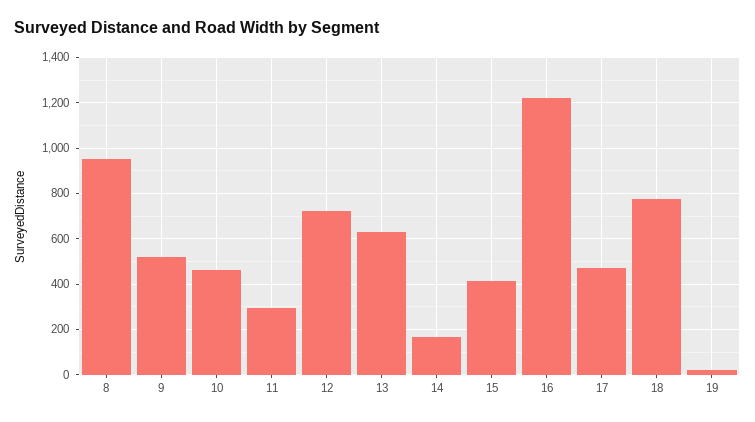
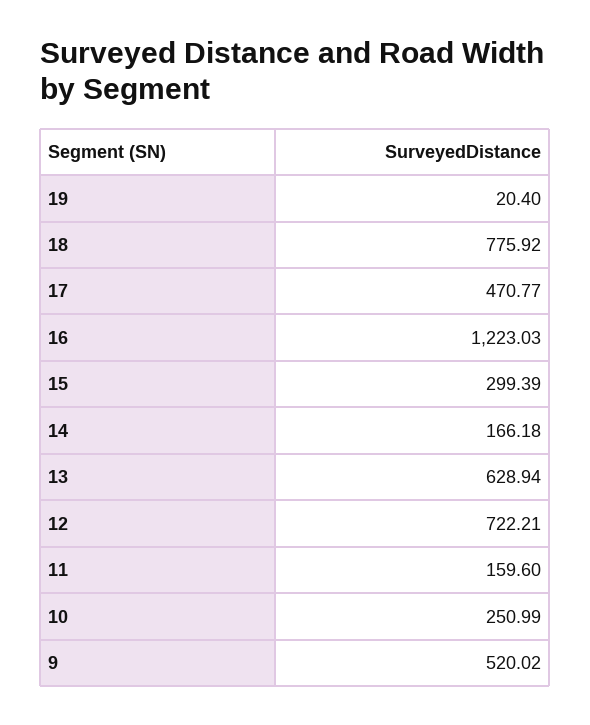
  {
-   "8": 950,
    "9": 520.02,
-   "10": 450,
+   "10": 250.99,
-   "11": 300,
+   "11": 159.6,
    "12": 722.21,
    "13": 628.94,
    "14": 166.18,
-   "15": 400,
+   "15": 299.39,
    "16": 1223.03,
    "17": 470.77,
    "18": 775.92,
    "19": 20.4
  }

